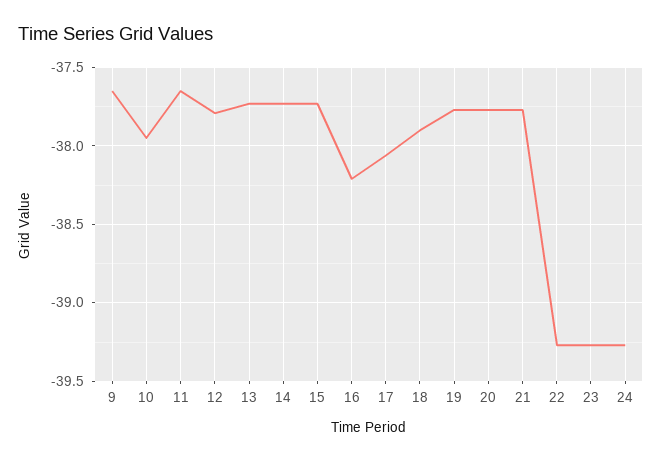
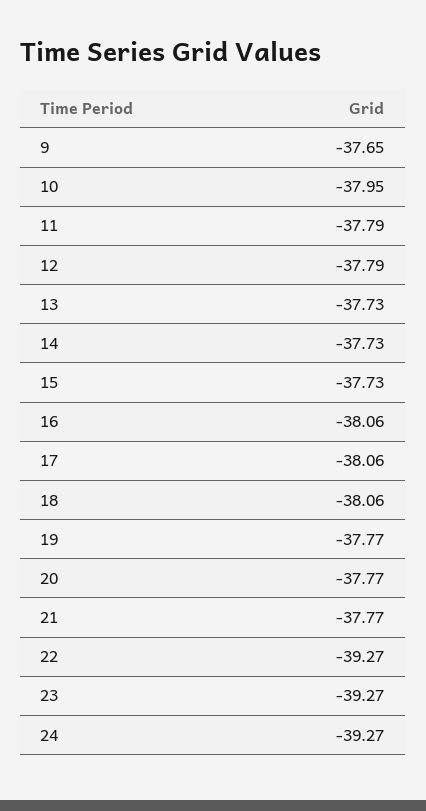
  {
    "9": -37.65,
    "10": -37.95,
-   "11": -37.65,
+   "11": -37.79,
    "12": -37.79,
    "13": -37.73,
    "14": -37.73,
    "15": -37.73,
-   "16": -38.2,
+   "16": -38.06,
    "17": -38.06,
-   "18": -37.9,
+   "18": -38.06,
    "19": -37.77,
    "20": -37.77,
    "21": -37.77,
    "22": -39.27,
    "23": -39.27,
    "24": -39.27
  }

